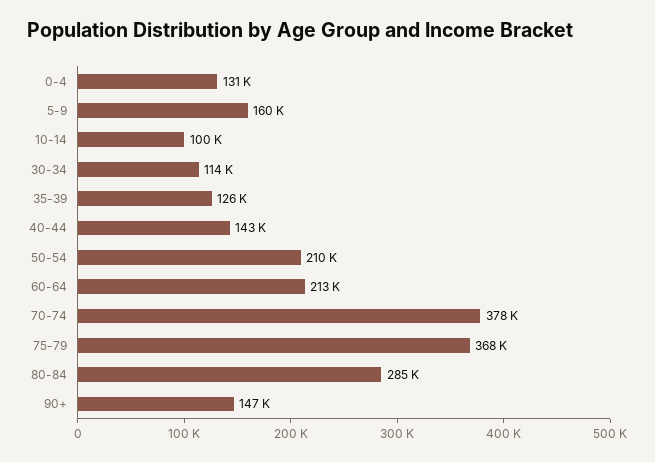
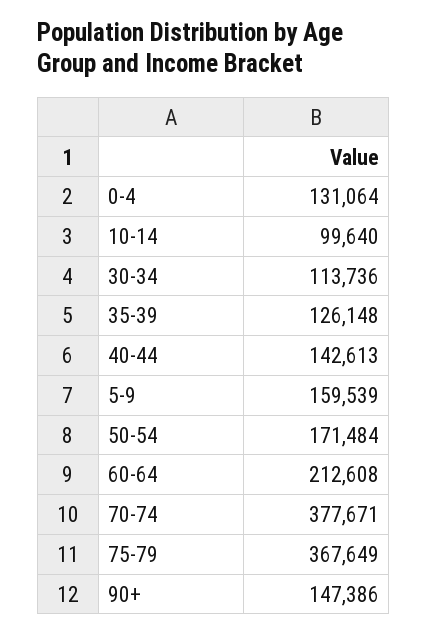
  {
    "0-4": 131064,
    "5-9": 159539,
    "10-14": 99640,
    "30-34": 113736,
    "35-39": 126148,
    "40-44": 142613,
-   "50-54": 210000,
+   "50-54": 171484,
    "60-64": 212608,
    "70-74": 377671,
    "75-79": 367649,
-   "80-84": 285000,
    "90+": 147386
  }

